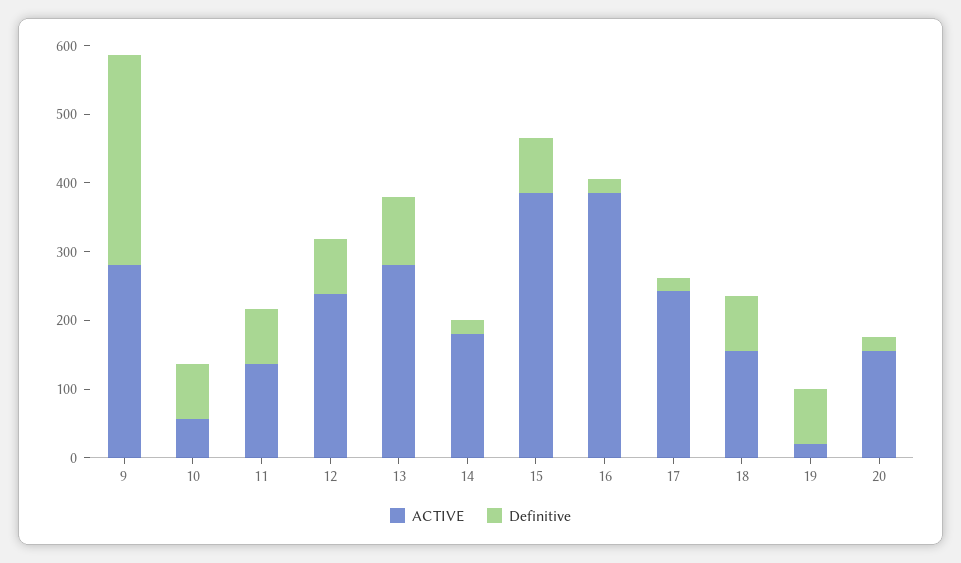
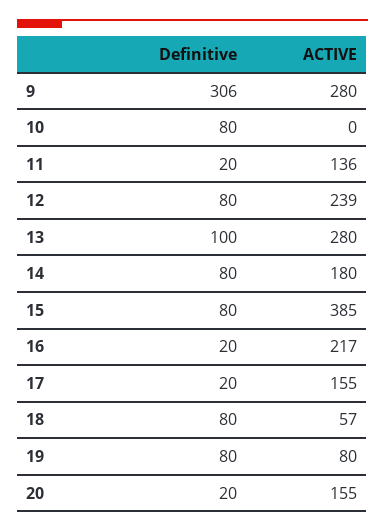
  {
    "ACTIVE": {
      "9": 280,
-     "10": 60,
+     "10": 0,
      "11": 136,
      "12": 239,
      "13": 280,
      "14": 180,
      "15": 385,
-     "16": 380,
+     "16": 217,
-     "17": 240,
+     "17": 155,
-     "18": 160,
+     "18": 57,
-     "19": 20,
+     "19": 80,
      "20": 155
    },
    "Definitive": {
      "9": 306,
      "10": 80,
-     "11": 80,
+     "11": 20,
      "12": 80,
      "13": 100,
-     "14": 20,
+     "14": 80,
      "15": 80,
      "16": 20,
      "17": 20,
      "18": 80,
      "19": 80,
      "20": 20
    }
  }

